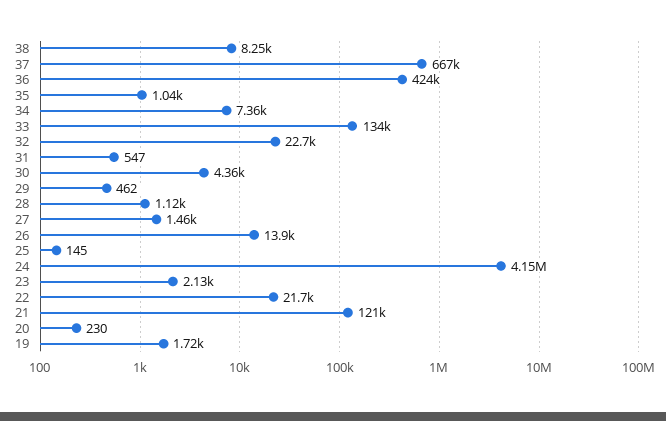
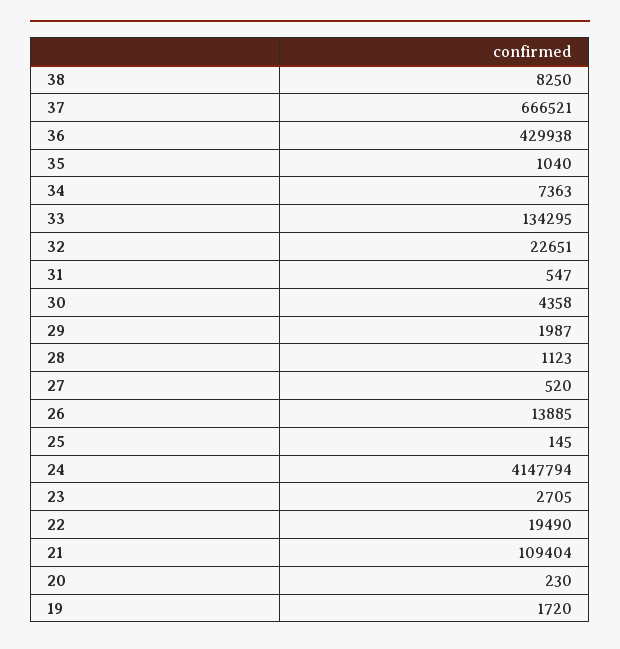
  {
    "38": 8250,
    "37": 666521,
-   "36": 424000,
+   "36": 429938,
    "35": 1040,
    "34": 7363,
    "33": 134295,
    "32": 22651,
    "31": 547,
    "30": 4358,
-   "29": 462,
+   "29": 1987,
    "28": 1123,
-   "27": 1460,
+   "27": 520,
    "26": 13885,
    "25": 145,
    "24": 4147794,
-   "23": 2130,
+   "23": 2705,
-   "22": 21700,
+   "22": 19490,
-   "21": 121000,
+   "21": 109404,
    "20": 230,
    "19": 1720
  }

